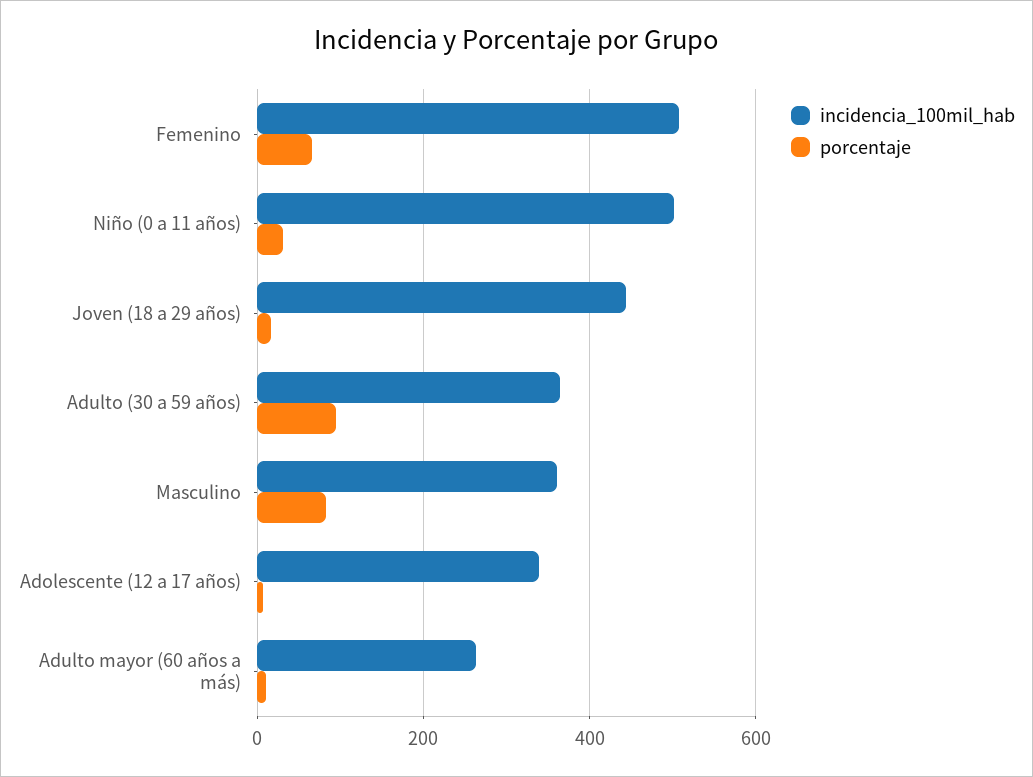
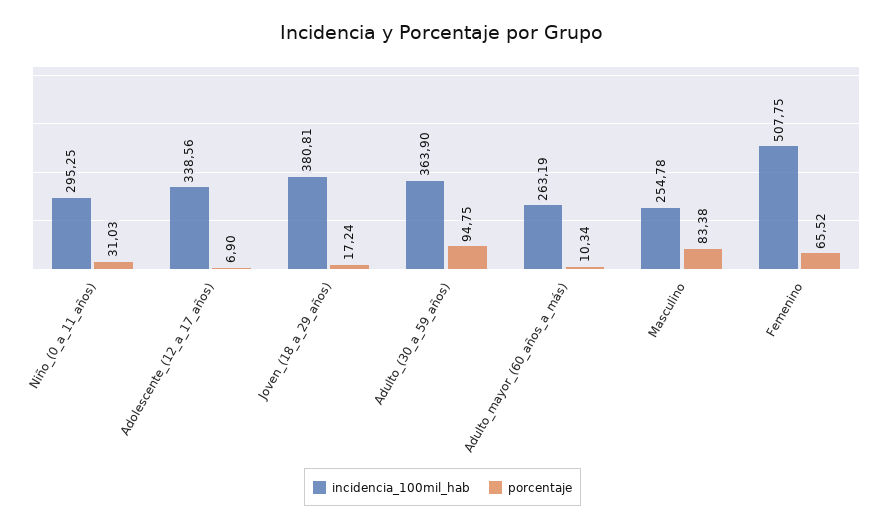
  {
    "incidencia_100mil_hab": {
      "Femenino": 507.75,
-     "Niño (0 a 11 años)": 500,
+     "Niño (0 a 11 años)": 295.25,
-     "Joven (18 a 29 años)": 440,
+     "Joven (18 a 29 años)": 380.81,
      "Adulto (30 a 59 años)": 363.9,
-     "Masculino": 360,
+     "Masculino": 254.78,
      "Adolescente (12 a 17 años)": 338.56,
      "Adulto mayor (60 años a más)": 263.19
    },
    "porcentaje": {
      "Femenino": 65.52,
      "Niño (0 a 11 años)": 31.03,
      "Joven (18 a 29 años)": 17.24,
      "Adulto (30 a 59 años)": 94.75,
      "Masculino": 83.38,
      "Adolescente (12 a 17 años)": 6.9,
      "Adulto mayor (60 años a más)": 10.34
    }
  }

